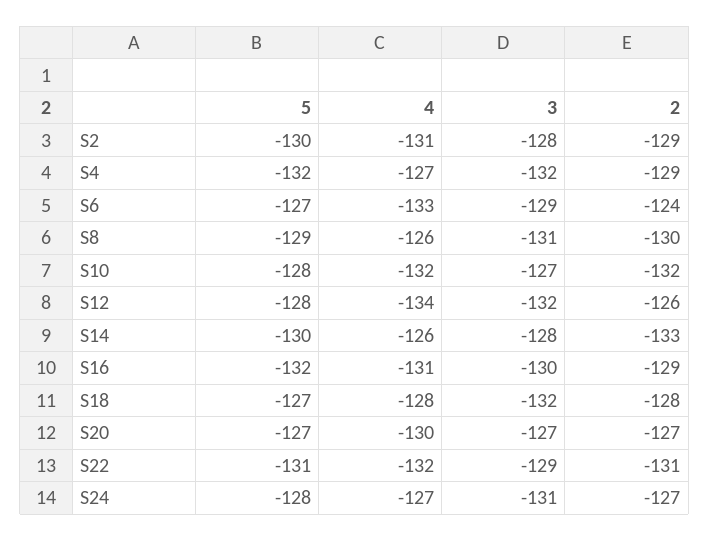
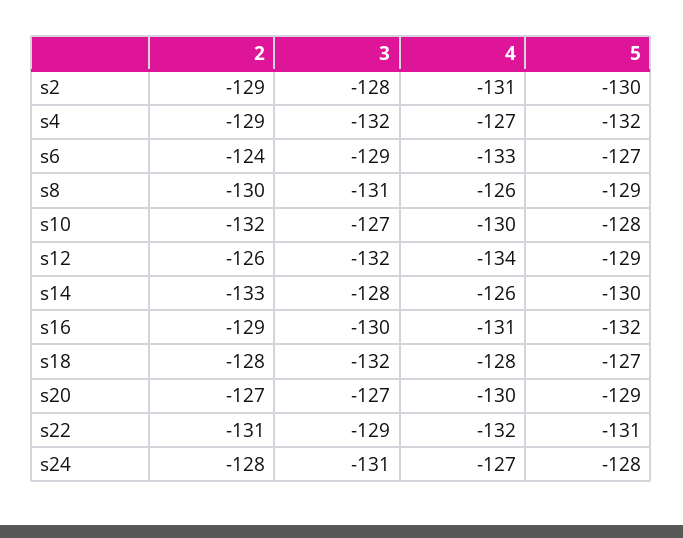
  {
    "5": {
      "S2": -130,
      "S4": -132,
      "S6": -127,
      "S8": -129,
      "S10": -128,
-     "S12": -128,
+     "S12": -129,
      "S14": -130,
      "S16": -132,
      "S18": -127,
-     "S20": -127,
+     "S20": -129,
      "S22": -131,
      "S24": -128
    },
    "4": {
      "S2": -131,
      "S4": -127,
      "S6": -133,
      "S8": -126,
-     "S10": -132,
+     "S10": -130,
      "S12": -134,
      "S14": -126,
      "S16": -131,
      "S18": -128,
      "S20": -130,
      "S22": -132,
      "S24": -127
    },
    "3": {
      "S2": -128,
      "S4": -132,
      "S6": -129,
      "S8": -131,
      "S10": -127,
      "S12": -132,
      "S14": -128,
      "S16": -130,
      "S18": -132,
      "S20": -127,
      "S22": -129,
      "S24": -131
    },
    "2": {
      "S2": -129,
      "S4": -129,
      "S6": -124,
      "S8": -130,
      "S10": -132,
      "S12": -126,
      "S14": -133,
      "S16": -129,
      "S18": -128,
      "S20": -127,
      "S22": -131,
-     "S24": -127
+     "S24": -128
    }
  }

